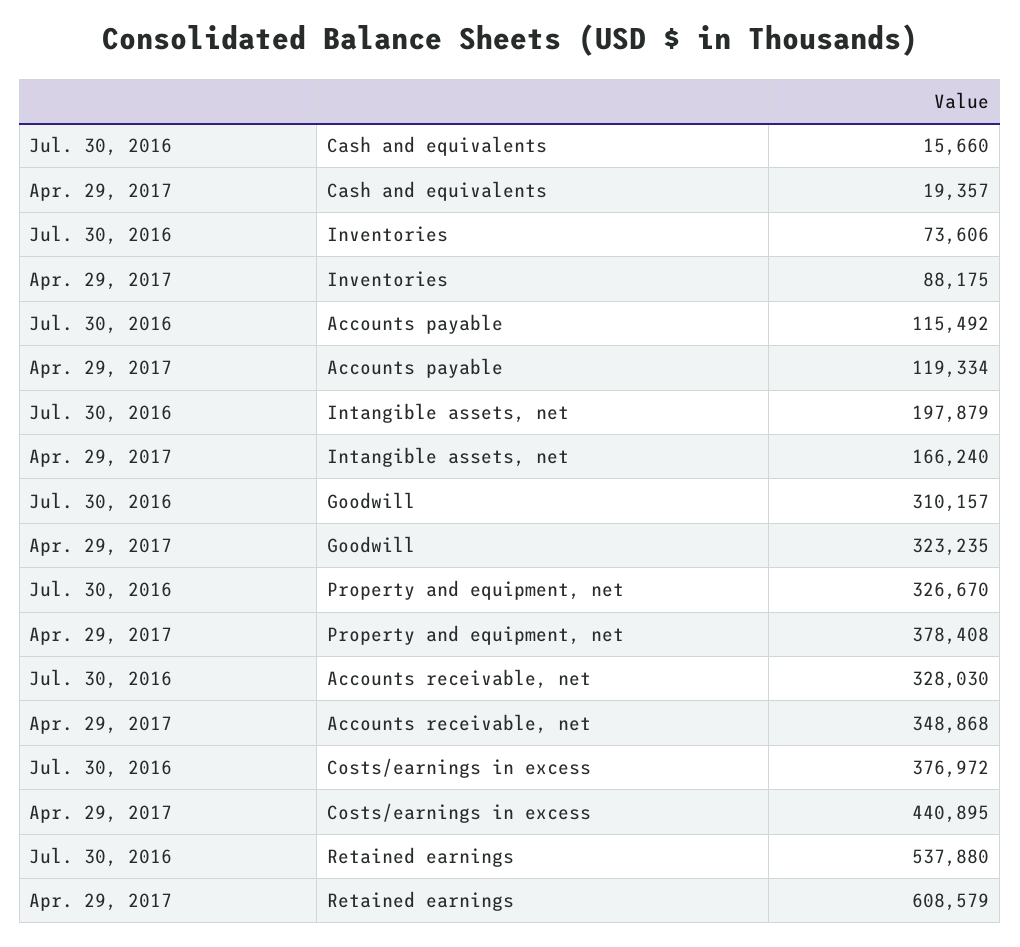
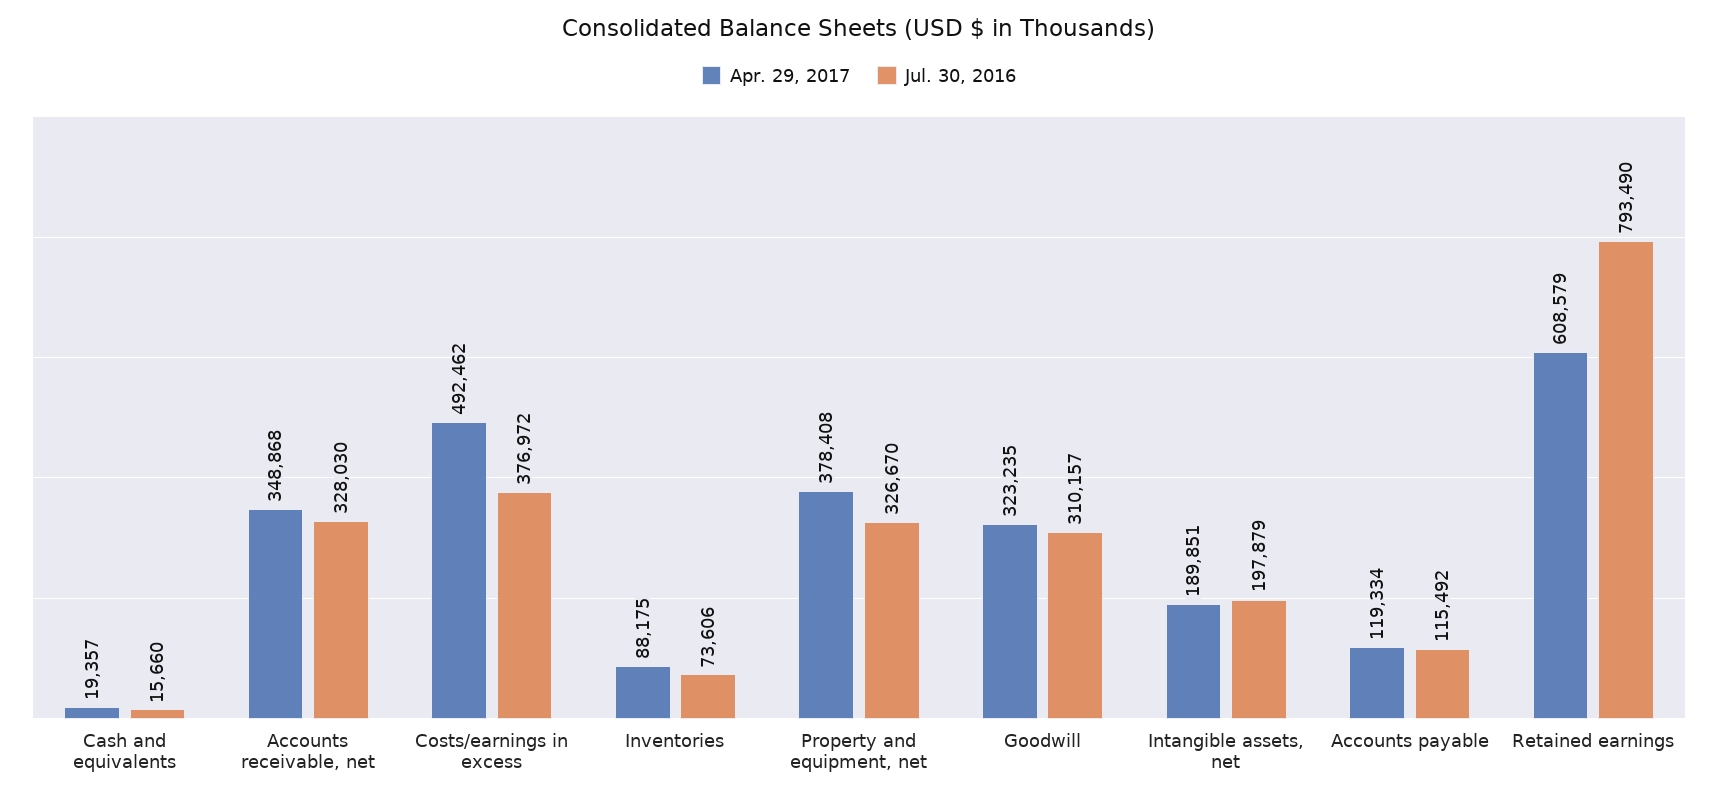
  {
    "Jul. 30, 2016": {
      "Cash and equivalents": 15660,
      "Inventories": 73606,
      "Accounts payable": 115492,
      "Intangible assets, net": 197879,
      "Goodwill": 310157,
      "Property and equipment, net": 326670,
      "Accounts receivable, net": 328030,
      "Costs/earnings in excess": 376972,
-     "Retained earnings": 537880
+     "Retained earnings": 793490
    },
    "Apr. 29, 2017": {
      "Cash and equivalents": 19357,
      "Inventories": 88175,
      "Accounts payable": 119334,
-     "Intangible assets, net": 166240,
+     "Intangible assets, net": 189851,
      "Goodwill": 323235,
      "Property and equipment, net": 378408,
      "Accounts receivable, net": 348868,
-     "Costs/earnings in excess": 440895,
+     "Costs/earnings in excess": 492462,
      "Retained earnings": 608579
    }
  }

